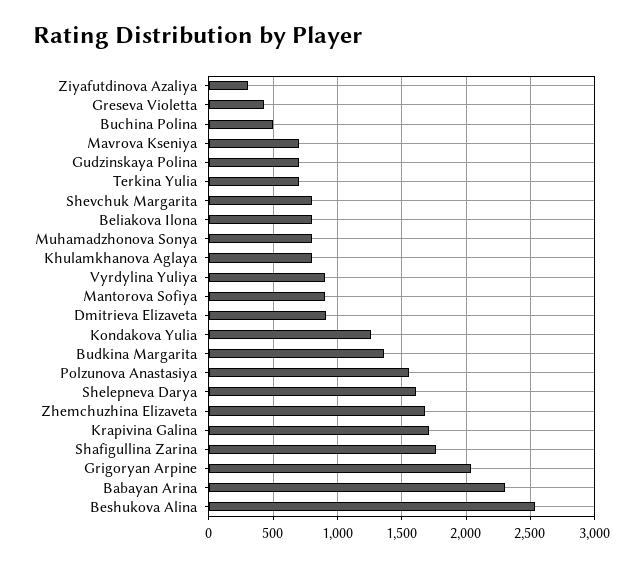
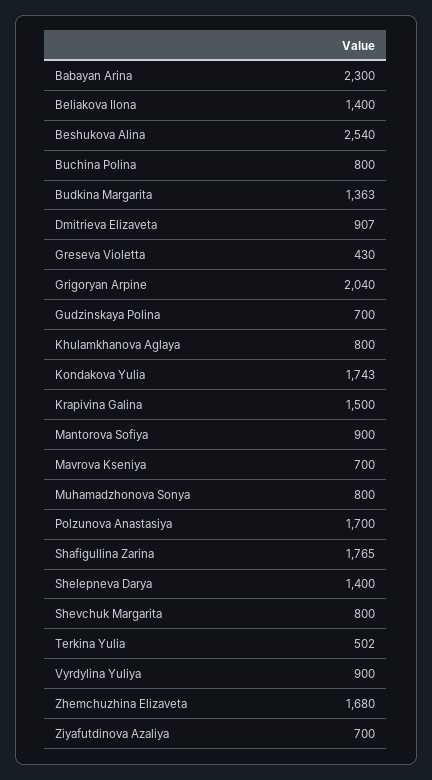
  {
-   "Ziyafutdinova Azaliya": 300,
+   "Ziyafutdinova Azaliya": 700,
    "Greseva Violetta": 430,
-   "Buchina Polina": 500,
+   "Buchina Polina": 800,
    "Mavrova Kseniya": 700,
    "Gudzinskaya Polina": 700,
-   "Terkina Yulia": 700,
+   "Terkina Yulia": 502,
    "Shevchuk Margarita": 800,
-   "Beliakova Ilona": 800,
+   "Beliakova Ilona": 1400,
    "Muhamadzhonova Sonya": 800,
    "Khulamkhanova Aglaya": 800,
    "Vyrdylina Yuliya": 900,
    "Mantorova Sofiya": 900,
    "Dmitrieva Elizaveta": 907,
-   "Kondakova Yulia": 1250,
+   "Kondakova Yulia": 1743,
    "Budkina Margarita": 1363,
-   "Polzunova Anastasiya": 1550,
+   "Polzunova Anastasiya": 1700,
-   "Shelepneva Darya": 1600,
+   "Shelepneva Darya": 1400,
    "Zhemchuzhina Elizaveta": 1680,
-   "Krapivina Galina": 1700,
+   "Krapivina Galina": 1500,
    "Shafigullina Zarina": 1765,
    "Grigoryan Arpine": 2040,
    "Babayan Arina": 2300,
    "Beshukova Alina": 2540
  }

